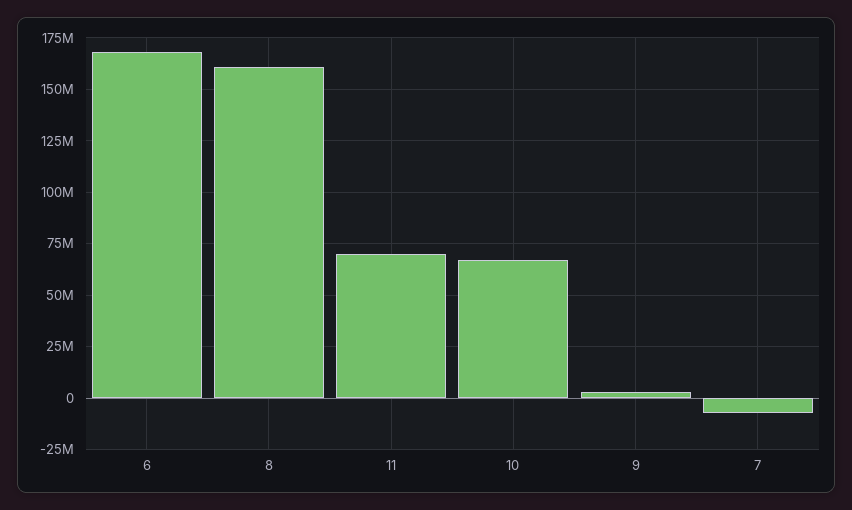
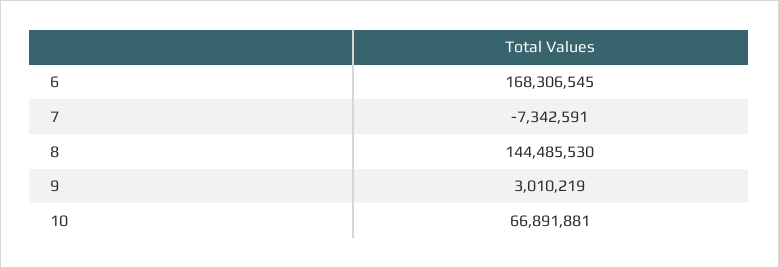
  {
    "6": 168306545,
-   "8": 160000000,
+   "8": 144485530,
-   "11": 70000000,
    "10": 66891881,
    "9": 3010219,
    "7": -7342591
  }

